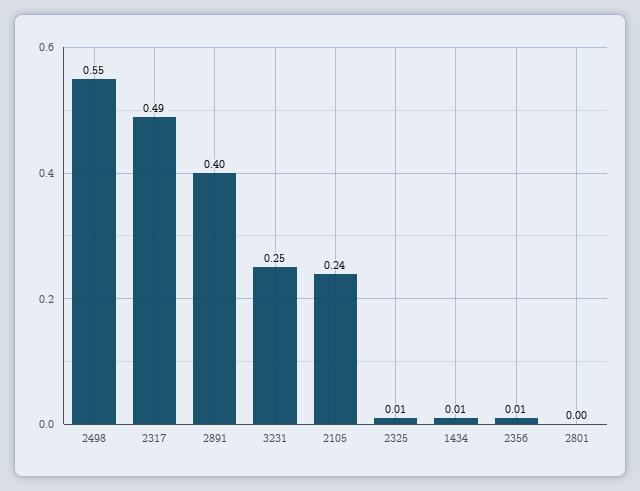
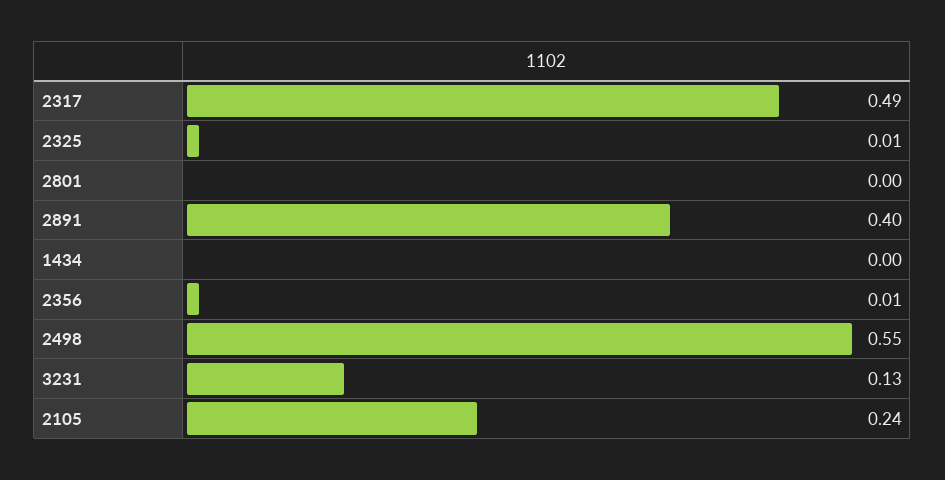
  {
    "2498": 0.55,
    "2317": 0.49,
    "2891": 0.4,
-   "3231": 0.25,
+   "3231": 0.13,
    "2105": 0.24,
    "2325": 0.01,
-   "1434": 0.01,
+   "1434": 0,
    "2356": 0.01,
    "2801": 0
  }

